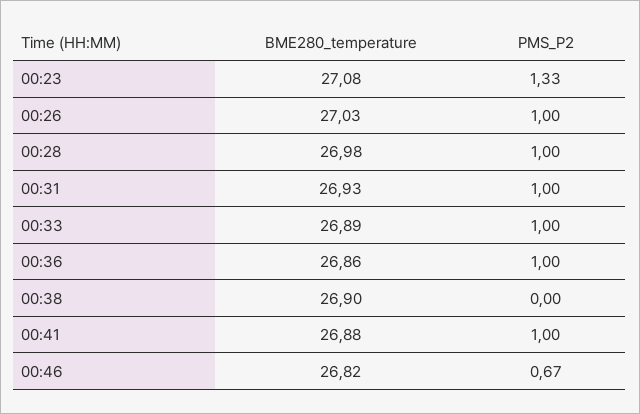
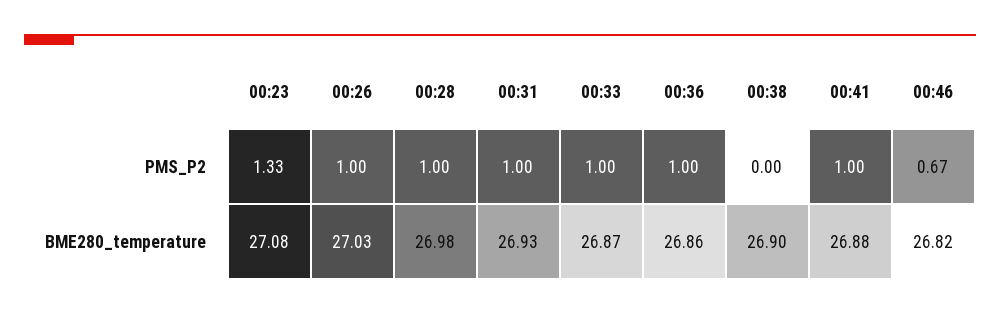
  {
    "BME280_temperature": {
      "00:23": 27.08,
      "00:26": 27.03,
      "00:28": 26.98,
      "00:31": 26.93,
-     "00:33": 26.89,
+     "00:33": 26.87,
      "00:36": 26.86,
      "00:38": 26.9,
      "00:41": 26.88,
      "00:46": 26.82
    },
    "PMS_P2": {
      "00:23": 1.33,
      "00:26": 1,
      "00:28": 1,
      "00:31": 1,
      "00:33": 1,
      "00:36": 1,
      "00:38": 0,
      "00:41": 1,
      "00:46": 0.67
    }
  }

